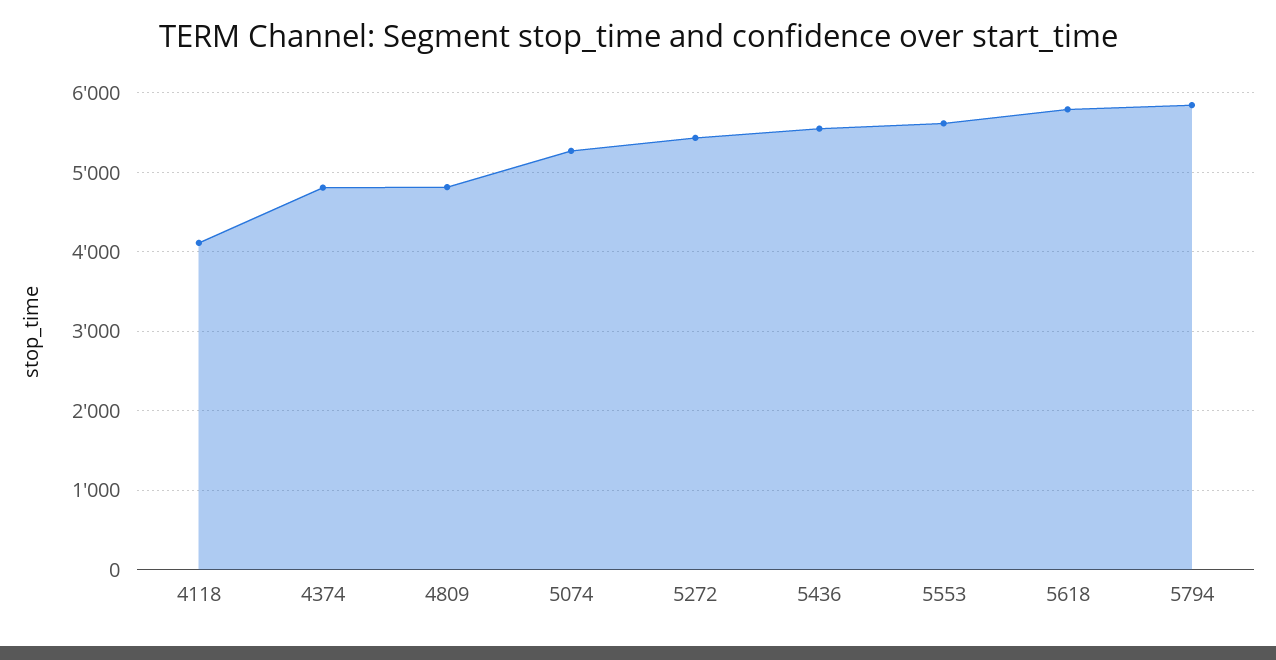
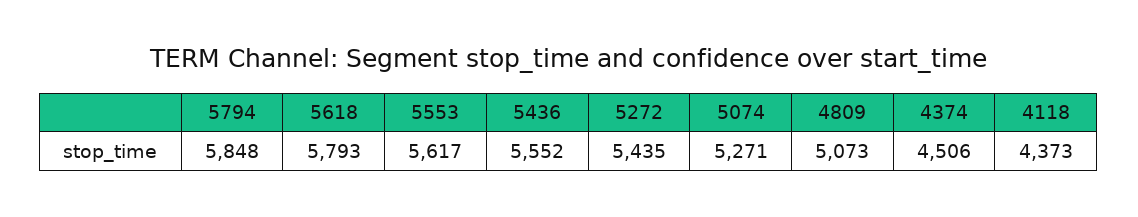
  {
-   "4118": 4100,
+   "4118": 4373,
-   "4374": 4800,
+   "4374": 4506,
-   "4809": 4800,
+   "4809": 5073,
    "5074": 5271,
    "5272": 5435,
    "5436": 5552,
    "5553": 5617,
    "5618": 5793,
    "5794": 5848
  }

